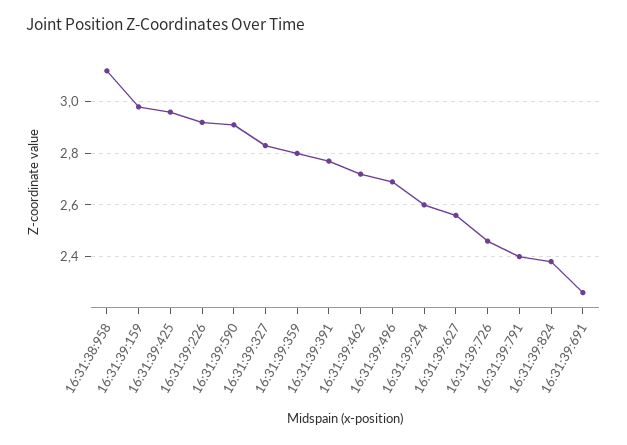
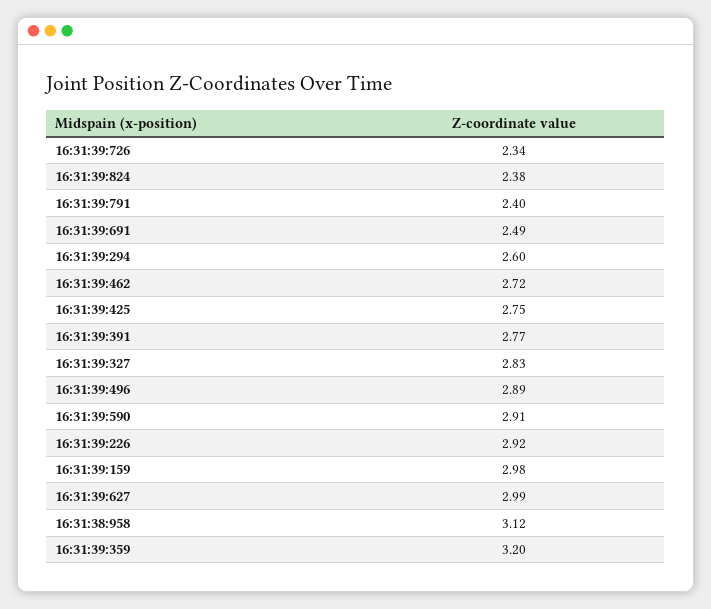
  {
    "16:31:38:958": 3.12,
    "16:31:39:159": 2.98,
-   "16:31:39:425": 2.95,
+   "16:31:39:425": 2.75,
    "16:31:39:226": 2.92,
    "16:31:39:590": 2.91,
    "16:31:39:327": 2.83,
-   "16:31:39:359": 2.8,
+   "16:31:39:359": 3.2,
    "16:31:39:391": 2.77,
    "16:31:39:462": 2.72,
-   "16:31:39:496": 2.7,
+   "16:31:39:496": 2.89,
    "16:31:39:294": 2.6,
-   "16:31:39:627": 2.55,
+   "16:31:39:627": 2.99,
-   "16:31:39:726": 2.45,
+   "16:31:39:726": 2.34,
    "16:31:39:791": 2.4,
    "16:31:39:824": 2.38,
-   "16:31:39:691": 2.25
+   "16:31:39:691": 2.49
  }

